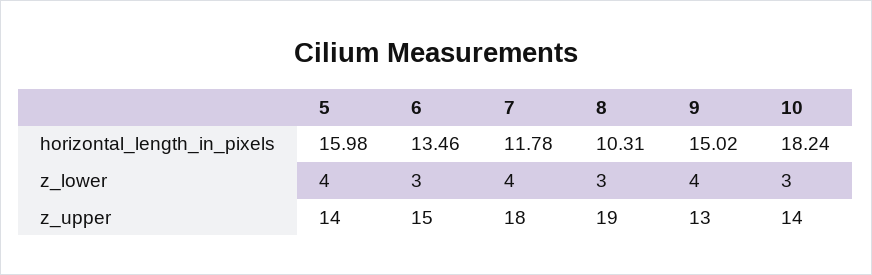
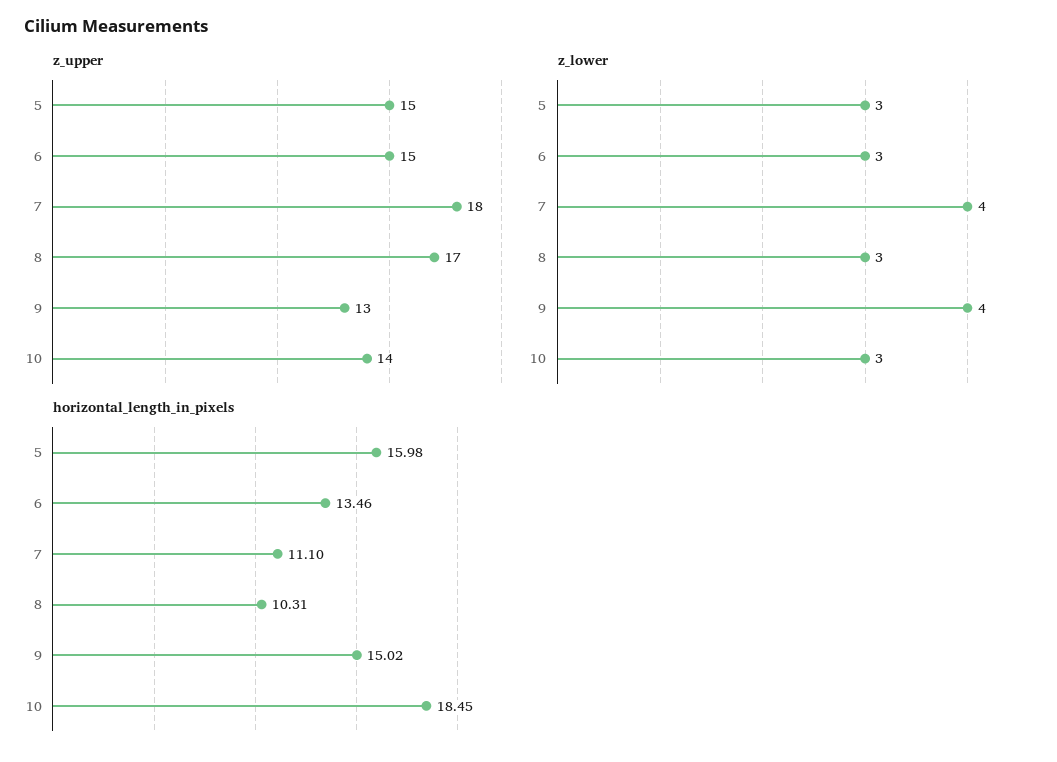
  {
    "horizontal_length_in_pixels": {
      "5": 15.98,
      "6": 13.46,
-     "7": 11.78,
+     "7": 11.1,
      "8": 10.31,
      "9": 15.02,
-     "10": 18.24
+     "10": 18.45
    },
    "z_lower": {
-     "5": 4,
+     "5": 3,
      "6": 3,
      "7": 4,
      "8": 3,
      "9": 4,
      "10": 3
    },
    "z_upper": {
-     "5": 14,
+     "5": 15,
      "6": 15,
      "7": 18,
-     "8": 19,
+     "8": 17,
      "9": 13,
      "10": 14
    }
  }

